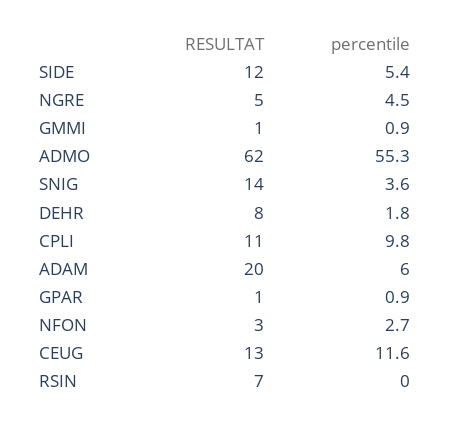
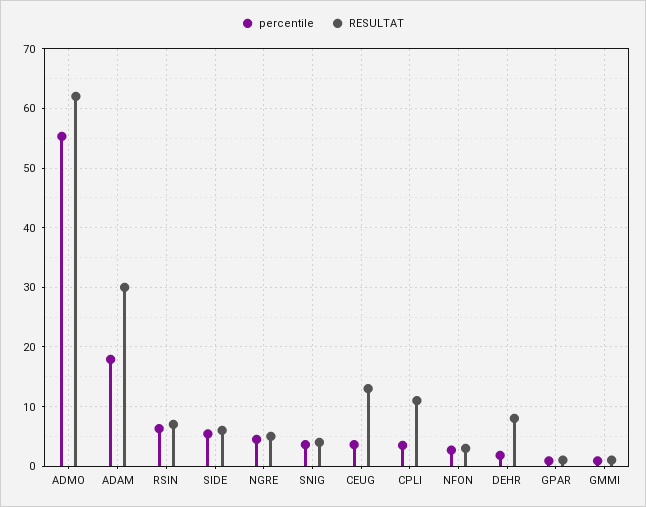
  {
    "RESULTAT": {
-     "SIDE": 12,
+     "SIDE": 6,
      "NGRE": 5,
      "GMMI": 1,
      "ADMO": 62,
-     "SNIG": 14,
+     "SNIG": 4,
      "DEHR": 8,
      "CPLI": 11,
-     "ADAM": 20,
+     "ADAM": 30,
      "GPAR": 1,
      "NFON": 3,
      "CEUG": 13,
      "RSIN": 7
    },
    "percentile": {
      "SIDE": 5.4,
      "NGRE": 4.5,
      "GMMI": 0.9,
      "ADMO": 55.3,
      "SNIG": 3.6,
      "DEHR": 1.8,
-     "CPLI": 9.8,
+     "CPLI": 4,
-     "ADAM": 6,
+     "ADAM": 18,
      "GPAR": 0.9,
      "NFON": 2.7,
-     "CEUG": 11.6,
+     "CEUG": 4,
-     "RSIN": 0
+     "RSIN": 6
    }
  }

